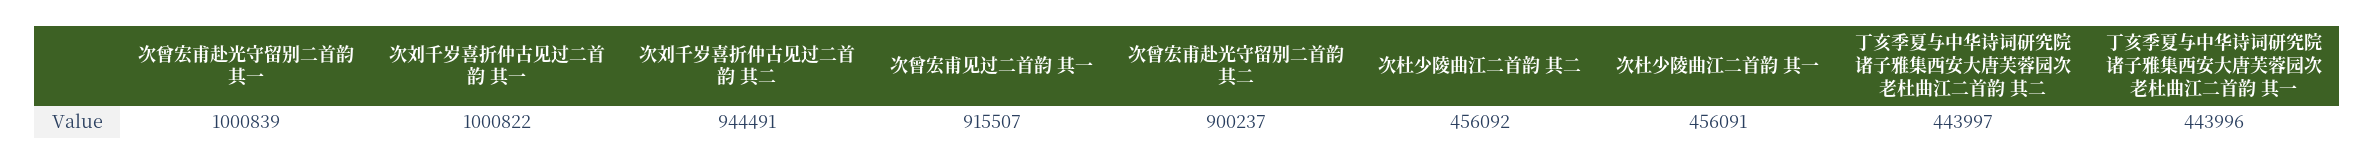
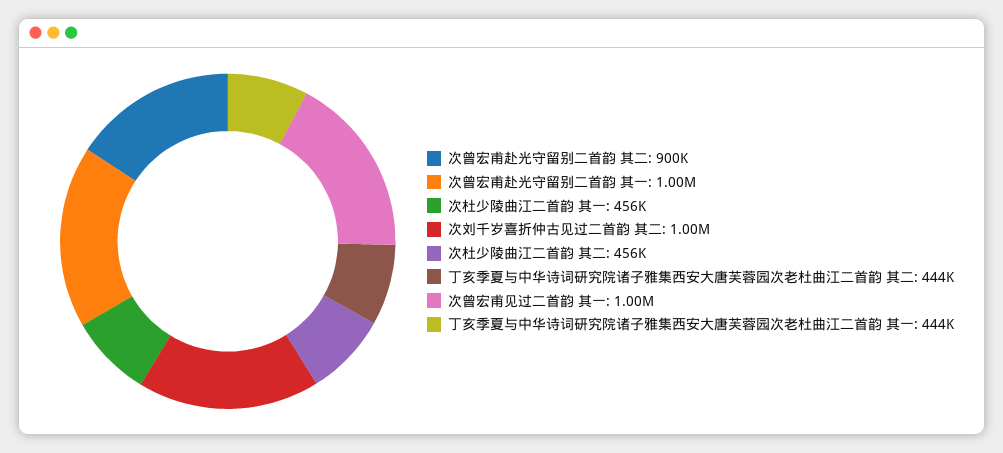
  {
    "次曾宏甫赴光守留别二首韵 其一": 1000839,
-   "次刘千岁喜折仲古见过二首韵 其一": 1000822,
-   "次刘千岁喜折仲古见过二首韵 其二": 944491,
+   "次刘千岁喜折仲古见过二首韵 其二": 1000000,
-   "次曾宏甫见过二首韵 其一": 915507,
+   "次曾宏甫见过二首韵 其一": 1000000,
    "次曾宏甫赴光守留别二首韵 其二": 900237,
    "次杜少陵曲江二首韵 其二": 456092,
    "次杜少陵曲江二首韵 其一": 456091,
    "丁亥季夏与中华诗词研究院诸子雅集西安大唐芙蓉园次老杜曲江二首韵 其二": 443997,
    "丁亥季夏与中华诗词研究院诸子雅集西安大唐芙蓉园次老杜曲江二首韵 其一": 443996
  }

